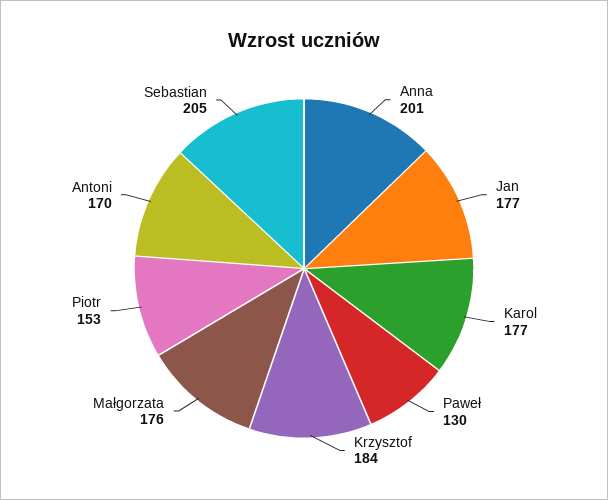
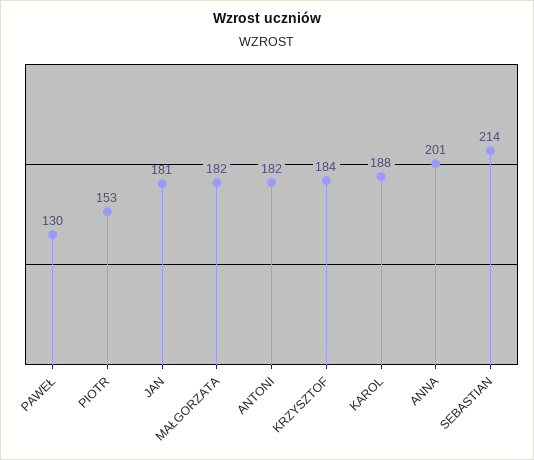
  {
    "Anna": 201,
-   "Jan": 177,
+   "Jan": 181,
-   "Karol": 177,
+   "Karol": 188,
    "Paweł": 130,
    "Krzysztof": 184,
-   "Małgorzata": 176,
+   "Małgorzata": 182,
    "Piotr": 153,
-   "Antoni": 170,
+   "Antoni": 182,
-   "Sebastian": 205
+   "Sebastian": 214
  }

